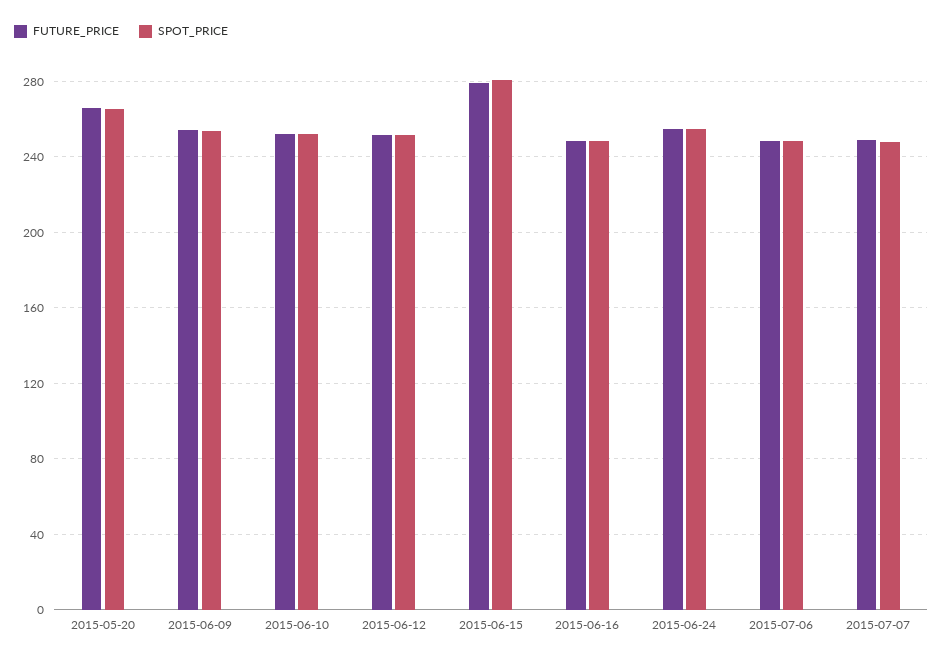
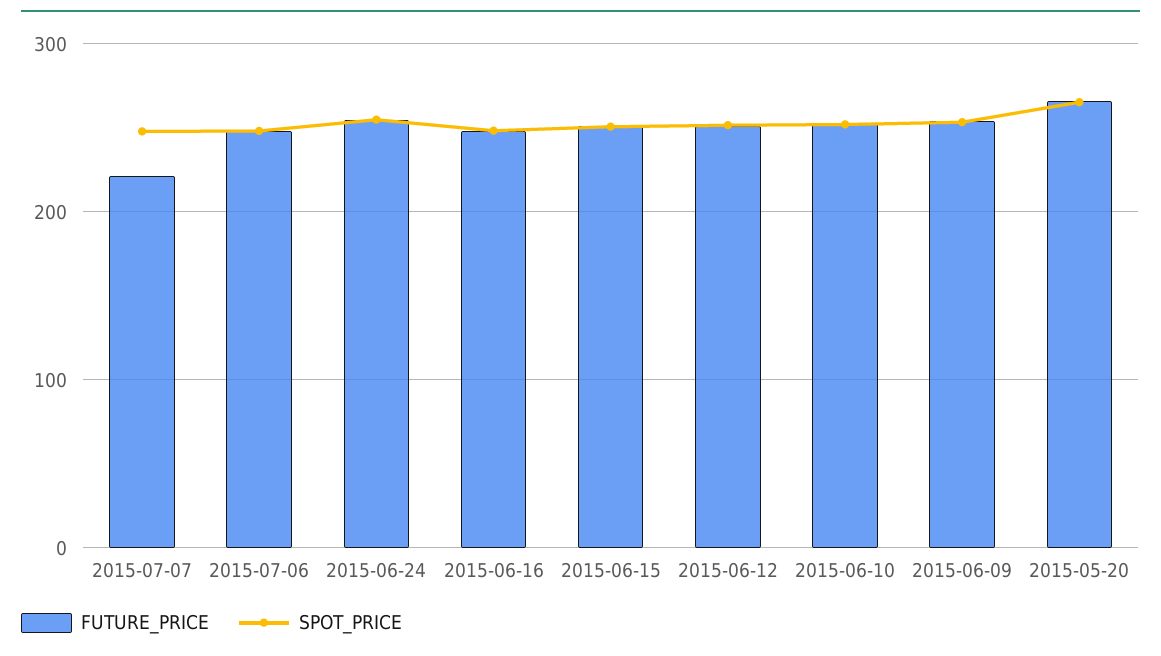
  {
    "FUTURE_PRICE": {
      "2015-05-20": 265,
      "2015-06-09": 255,
      "2015-06-10": 250,
      "2015-06-12": 250,
-     "2015-06-15": 280,
+     "2015-06-15": 250,
      "2015-06-16": 250,
      "2015-06-24": 255,
      "2015-07-06": 250,
-     "2015-07-07": 250
+     "2015-07-07": 220
    },
    "SPOT_PRICE": {
      "2015-05-20": 265,
      "2015-06-09": 255,
      "2015-06-10": 250,
      "2015-06-12": 250,
-     "2015-06-15": 280,
+     "2015-06-15": 250,
      "2015-06-16": 250,
      "2015-06-24": 255,
      "2015-07-06": 250,
      "2015-07-07": 250
    }
  }

